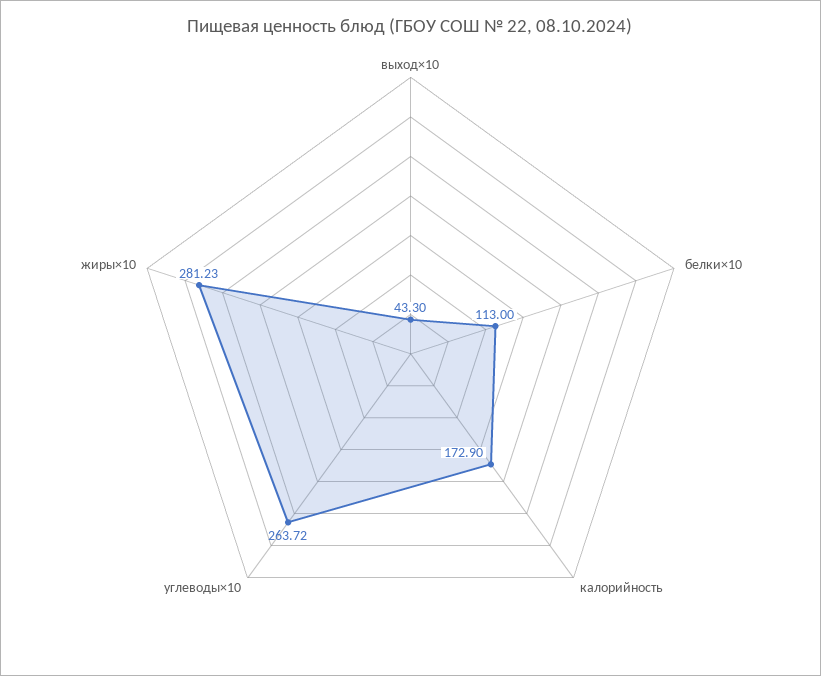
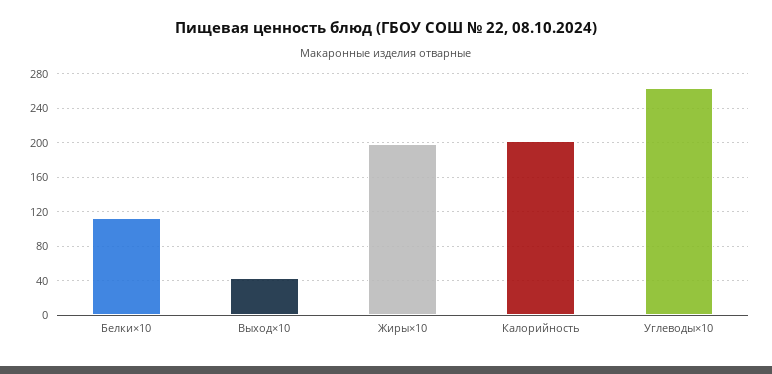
  {
    "выход×10": 43.3,
    "белки×10": 113,
-   "калорийность": 172.9,
+   "калорийность": 200,
    "углеводы×10": 263.72,
-   "жиры×10": 281.23
+   "жиры×10": 200
  }

